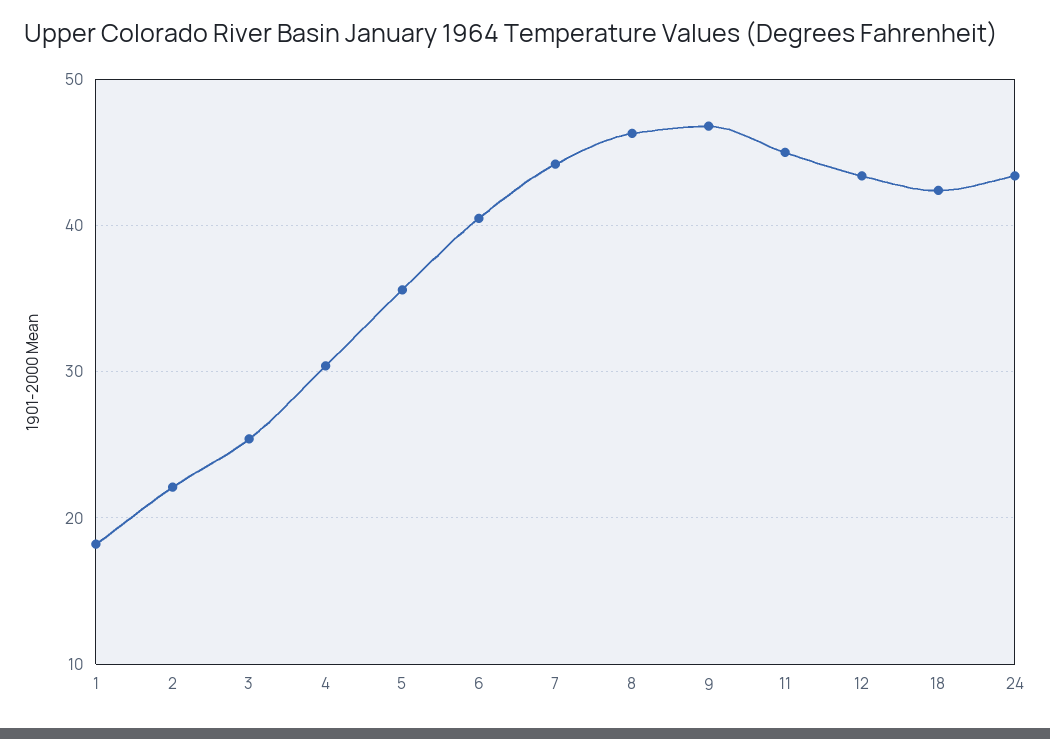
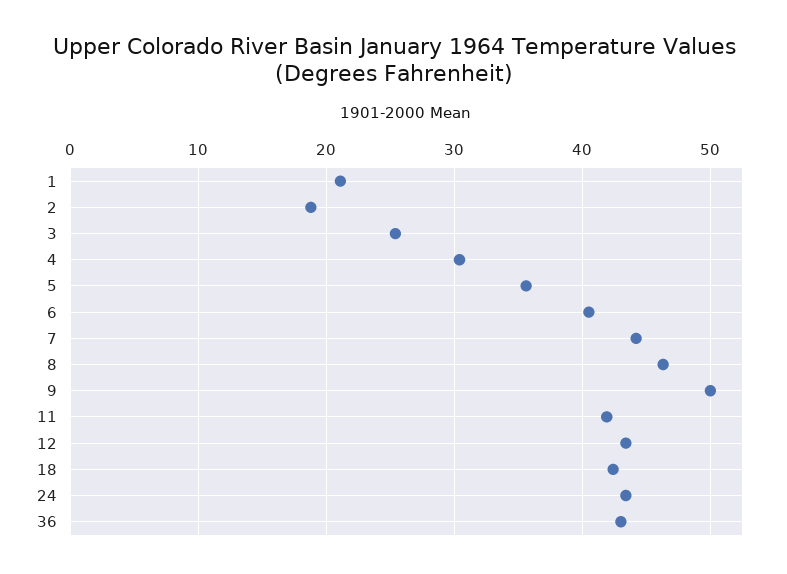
  {
-   "1": 18,
+   "1": 21,
-   "2": 22,
+   "2": 19,
    "3": 25,
    "4": 30,
    "5": 36,
    "6": 41,
    "7": 44,
    "8": 46,
-   "9": 47,
+   "9": 50,
-   "11": 45,
+   "11": 42,
    "12": 43,
    "18": 42,
-   "24": 43
+   "24": 43,
+   "36": 43
  }

